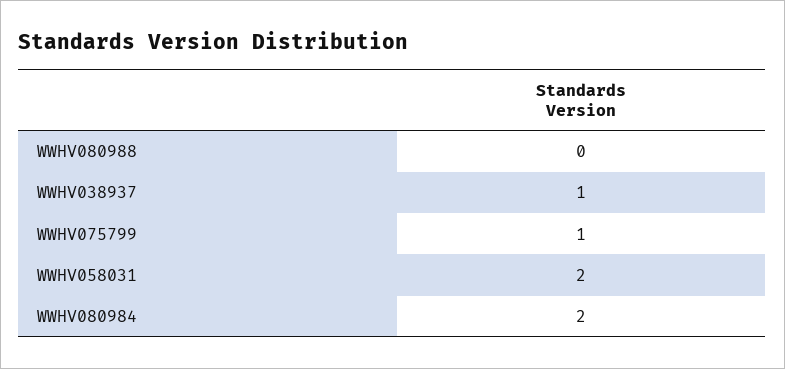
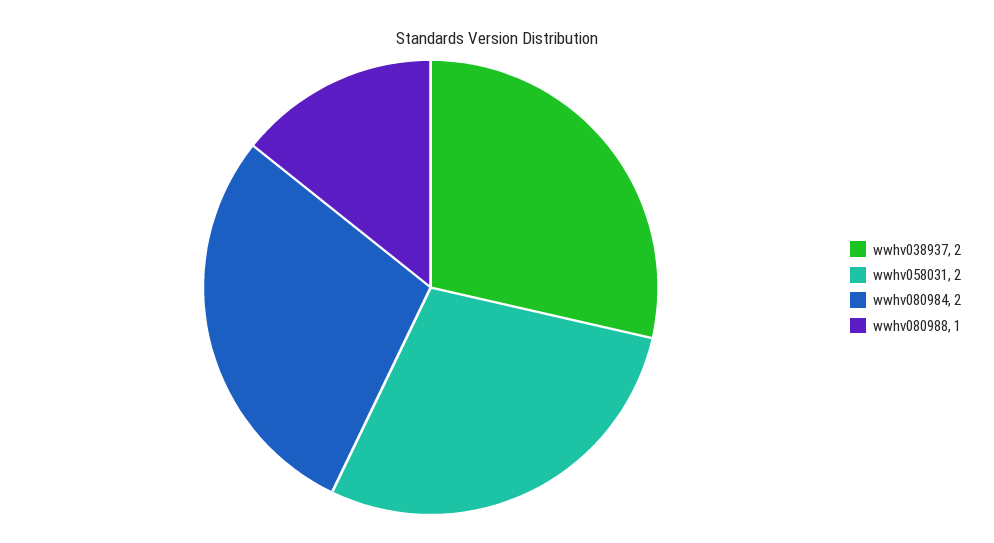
  {
-   "WWHV080988": 0,
+   "WWHV080988": 1,
-   "WWHV038937": 1,
+   "WWHV038937": 2,
-   "WWHV075799": 1,
    "WWHV058031": 2,
    "WWHV080984": 2
  }

